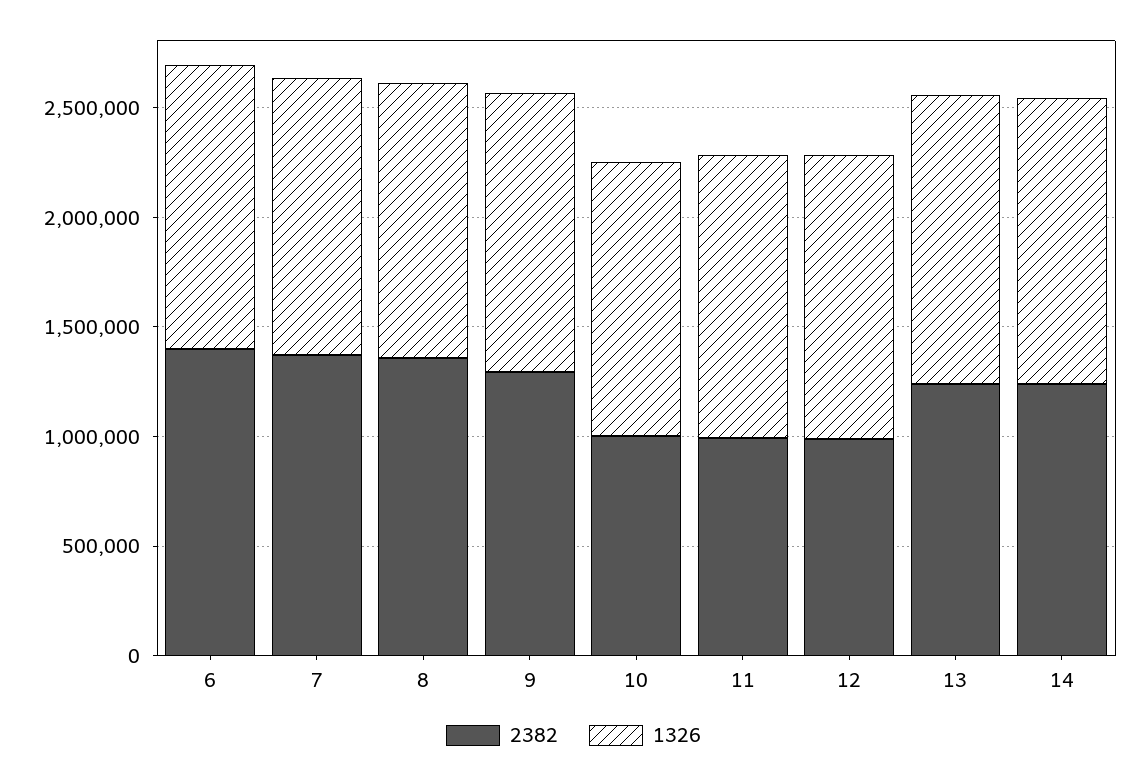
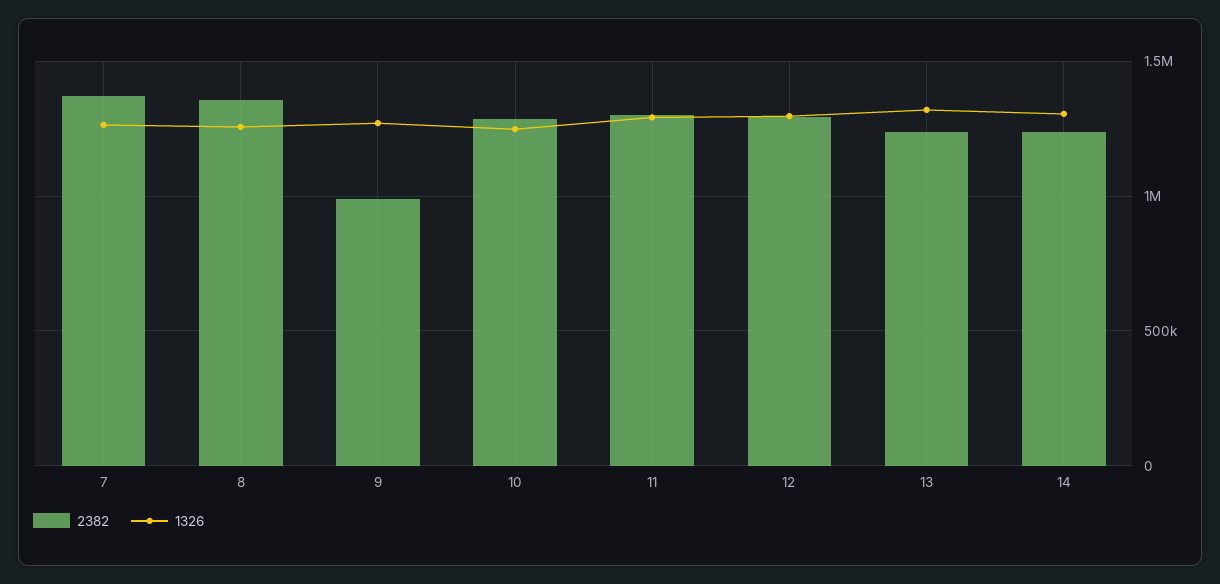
  {
    "2382": {
-     "6": 1400000,
      "7": 1350000,
      "8": 1350000,
-     "9": 1300000,
+     "9": 1000000,
-     "10": 1000000,
+     "10": 1300000,
-     "11": 1000000,
+     "11": 1300000,
-     "12": 1000000,
+     "12": 1300000,
      "13": 1250000,
      "14": 1250000
    },
    "1326": {
-     "6": 1300000,
      "7": 1250000,
      "8": 1250000,
      "9": 1250000,
      "10": 1250000,
      "11": 1300000,
      "12": 1300000,
      "13": 1300000,
      "14": 1300000
    }
  }

